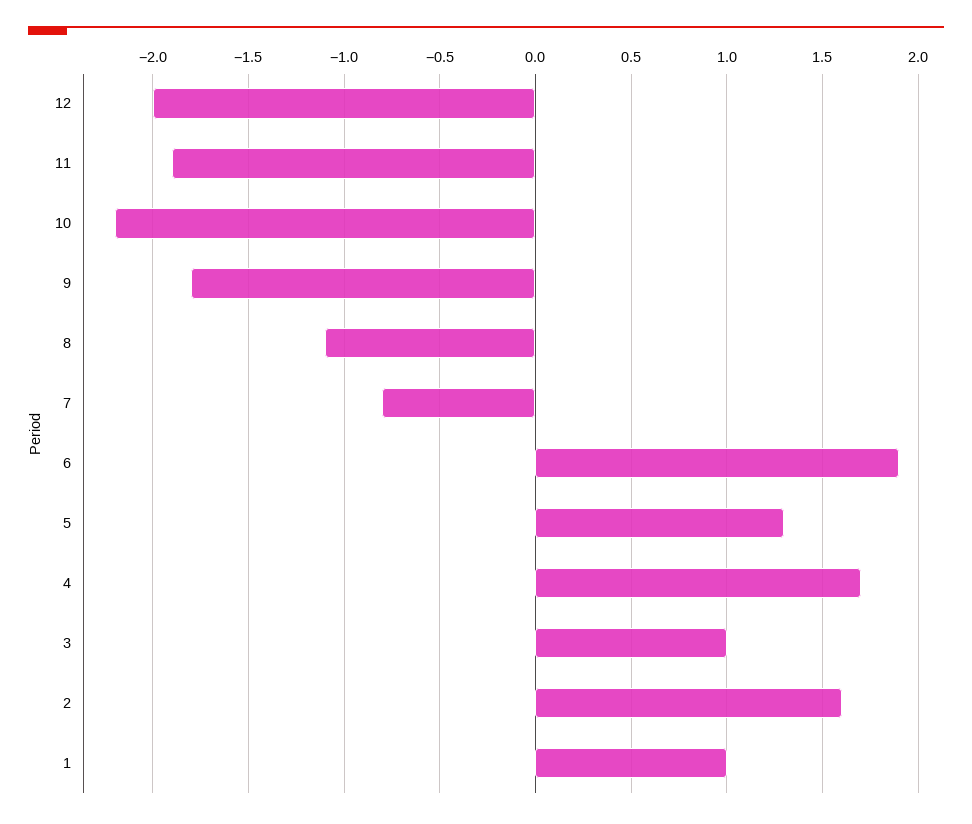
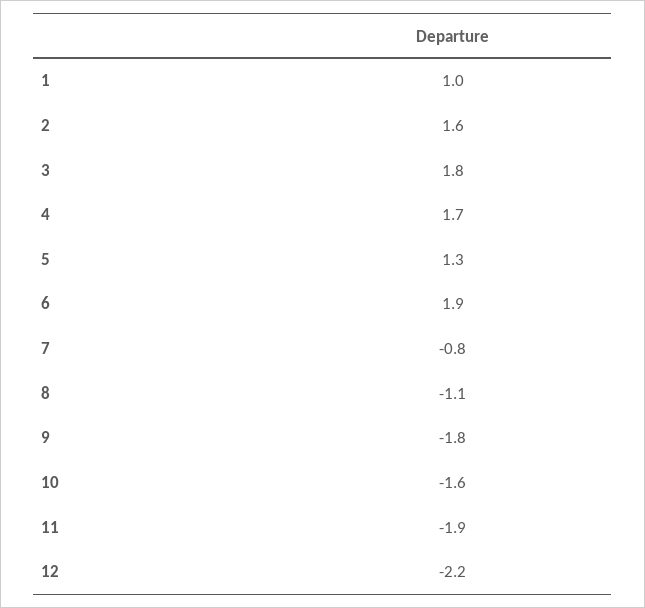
  {
-   "12": -2,
+   "12": -2.2,
    "11": -1.9,
-   "10": -2.2,
+   "10": -1.6,
    "9": -1.8,
    "8": -1.1,
    "7": -0.8,
    "6": 1.9,
    "5": 1.3,
    "4": 1.7,
-   "3": 1,
+   "3": 1.8,
    "2": 1.6,
    "1": 1
  }

